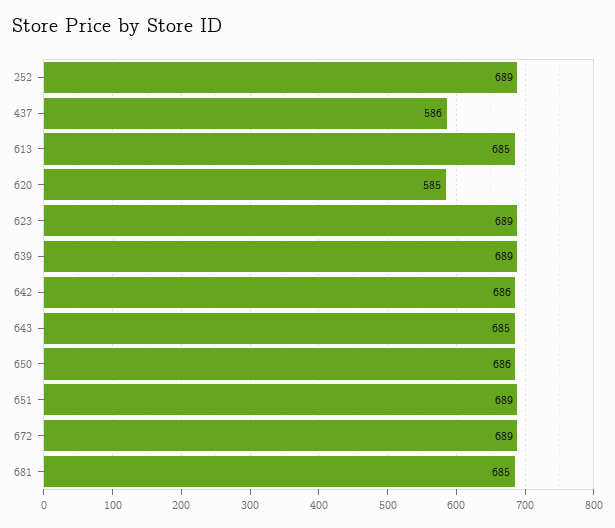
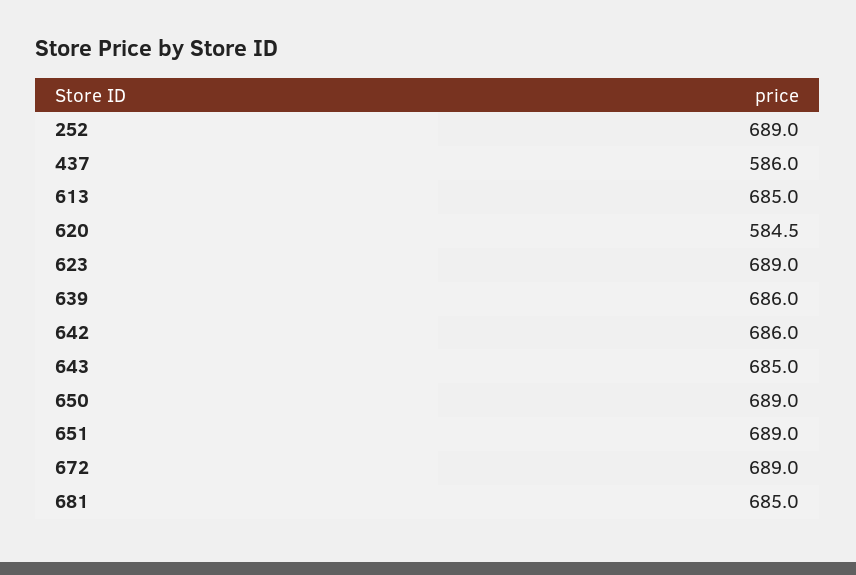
  {
    "252": 689,
    "437": 586,
    "613": 685,
    "620": 584.5,
    "623": 689,
-   "639": 689,
+   "639": 686,
    "642": 686,
    "643": 685,
-   "650": 686,
+   "650": 689,
    "651": 689,
    "672": 689,
    "681": 685
  }

